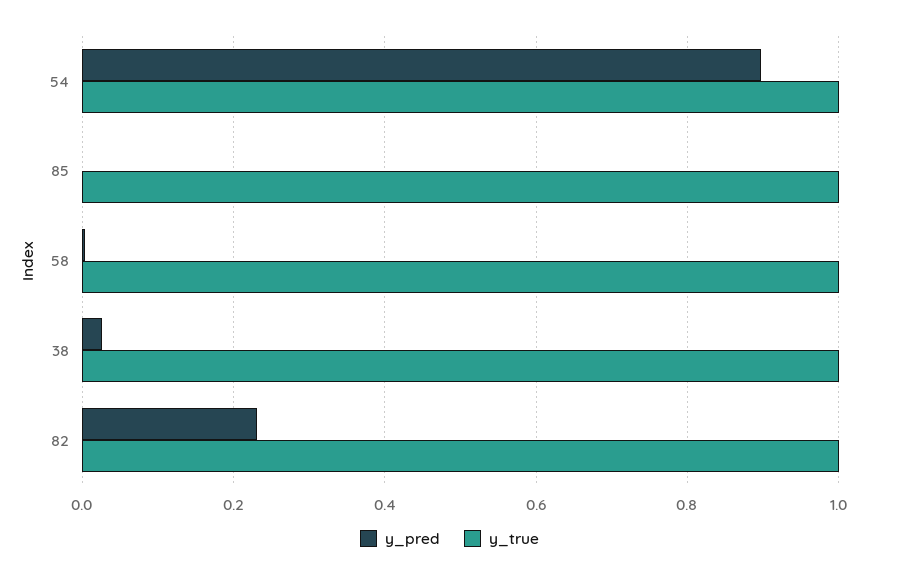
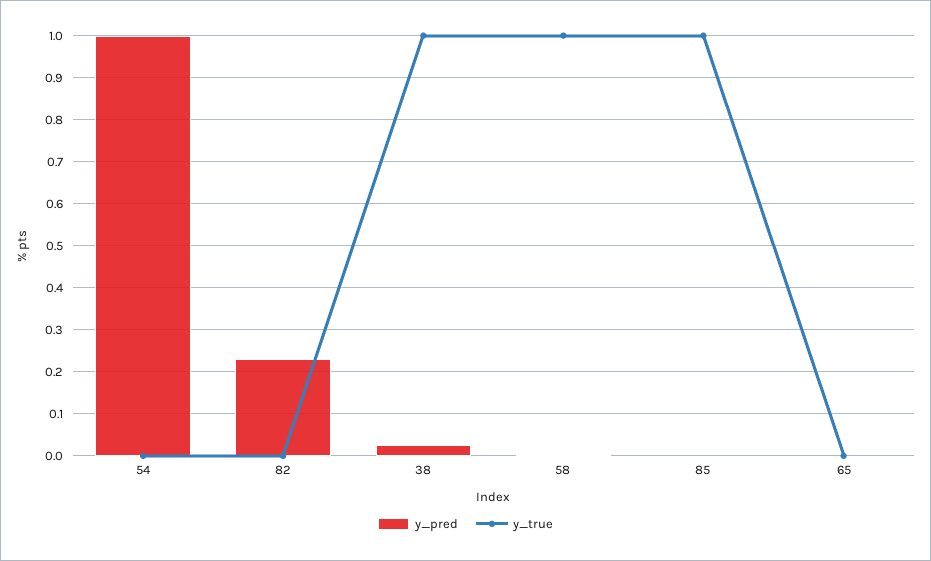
  {
    "y_pred": {
-     "54": 0.9,
+     "54": 1,
      "85": 0,
      "58": 0,
      "38": 0.02,
-     "82": 0.24
+     "82": 0.24,
+     "65": 0
    },
    "y_true": {
-     "54": 1,
+     "54": 0,
      "85": 1,
      "58": 1,
      "38": 1,
-     "82": 1
+     "82": 0,
+     "65": 0
    }
  }

